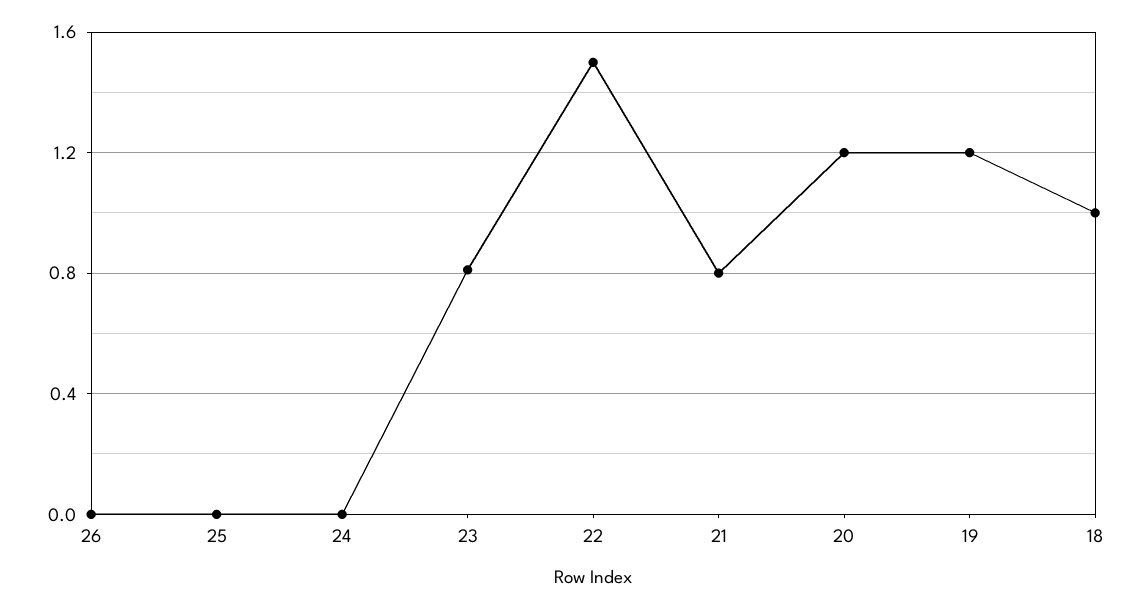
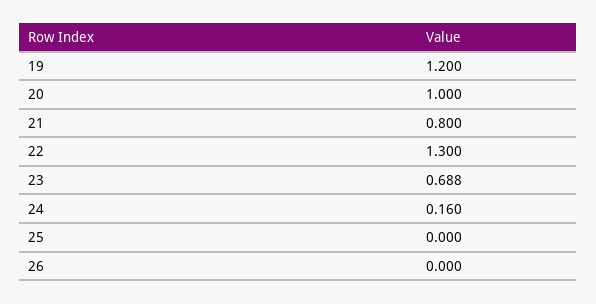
  {
    "26": 0,
    "25": 0,
-   "24": 0,
+   "24": 0.16,
-   "23": 0.8,
+   "23": 0.688,
-   "22": 1.5,
+   "22": 1.3,
    "21": 0.8,
-   "20": 1.2,
+   "20": 1,
-   "19": 1.2,
+   "19": 1.2
-   "18": 1
  }

